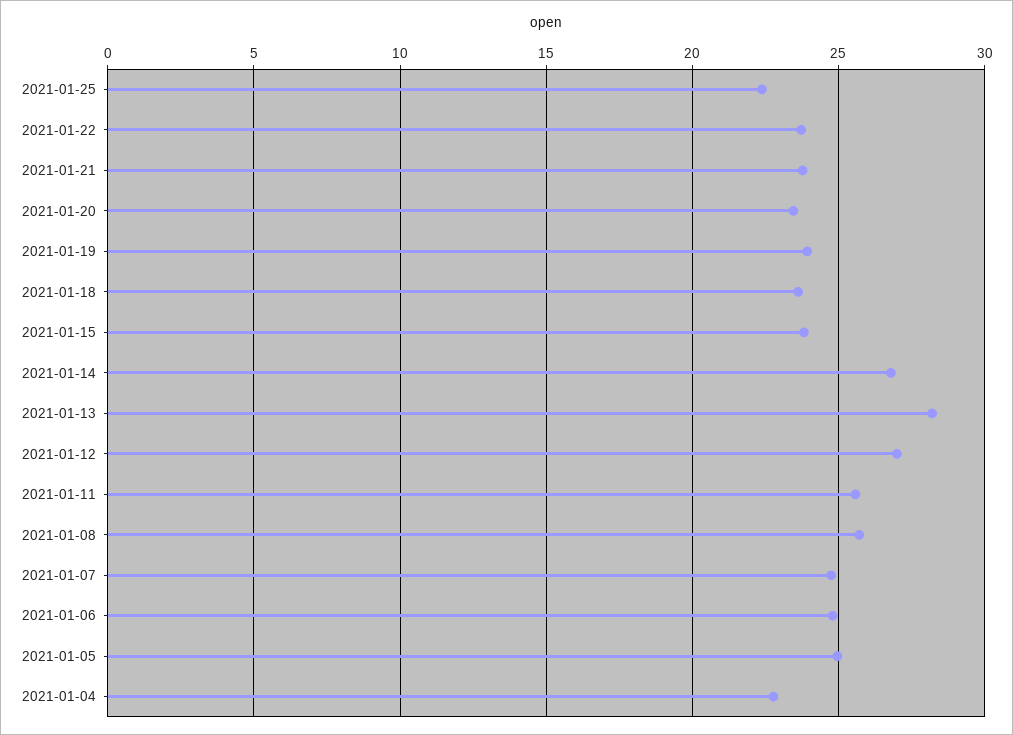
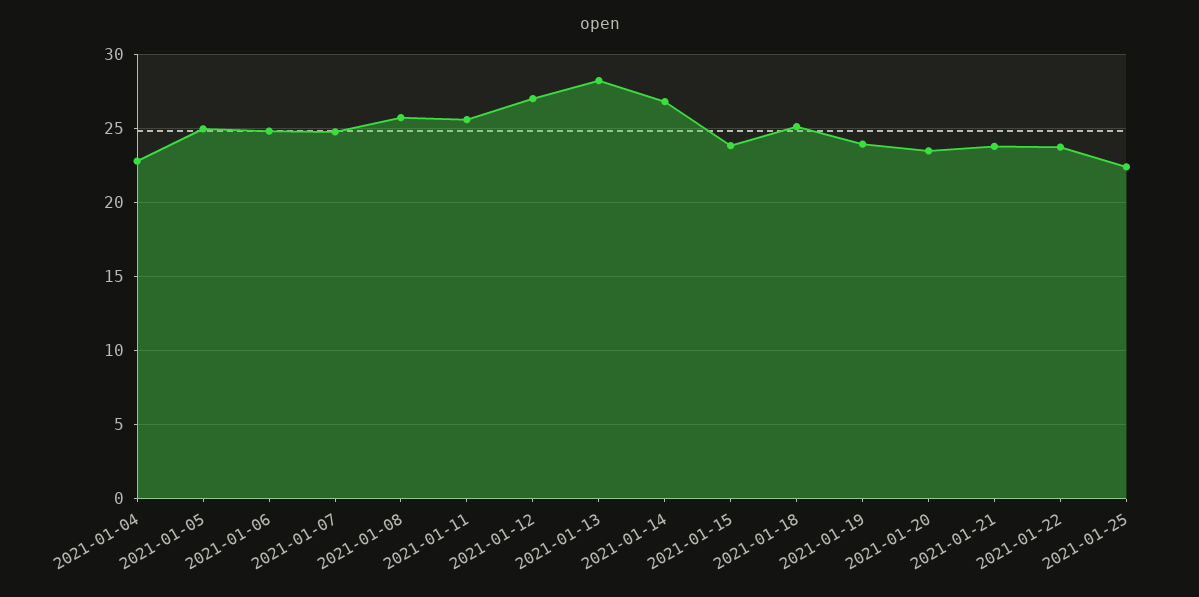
  {
    "2021-01-25": 22.5,
    "2021-01-22": 23.5,
    "2021-01-21": 24,
    "2021-01-20": 23.5,
    "2021-01-19": 24,
-   "2021-01-18": 23.5,
+   "2021-01-18": 25,
    "2021-01-15": 24,
    "2021-01-14": 27,
    "2021-01-13": 28,
    "2021-01-12": 27,
    "2021-01-11": 25.5,
    "2021-01-08": 25.5,
    "2021-01-07": 25,
    "2021-01-06": 25,
    "2021-01-05": 25,
    "2021-01-04": 23
  }

